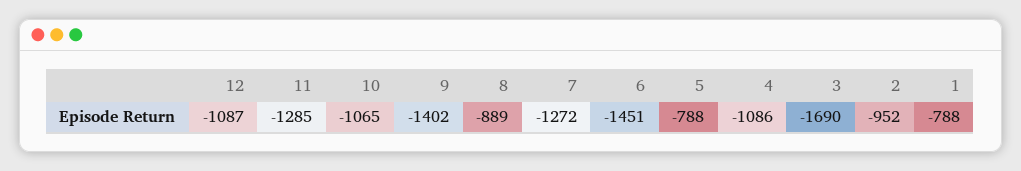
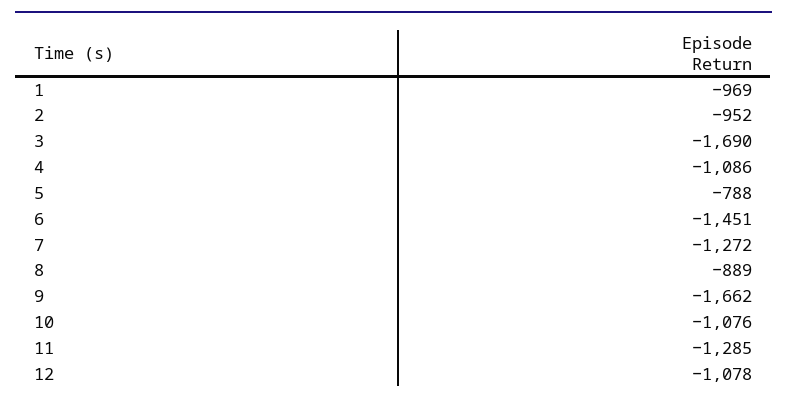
  {
-   "12": -1087,
+   "12": -1078,
    "11": -1285,
-   "10": -1065,
+   "10": -1076,
-   "9": -1402,
+   "9": -1662,
    "8": -889,
    "7": -1272,
    "6": -1451,
    "5": -788,
    "4": -1086,
    "3": -1690,
    "2": -952,
-   "1": -788
+   "1": -969
  }

